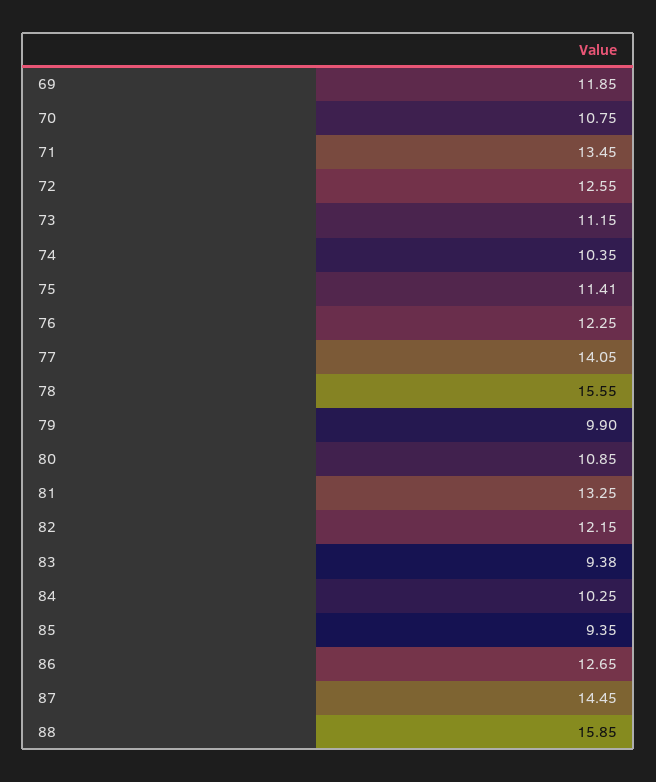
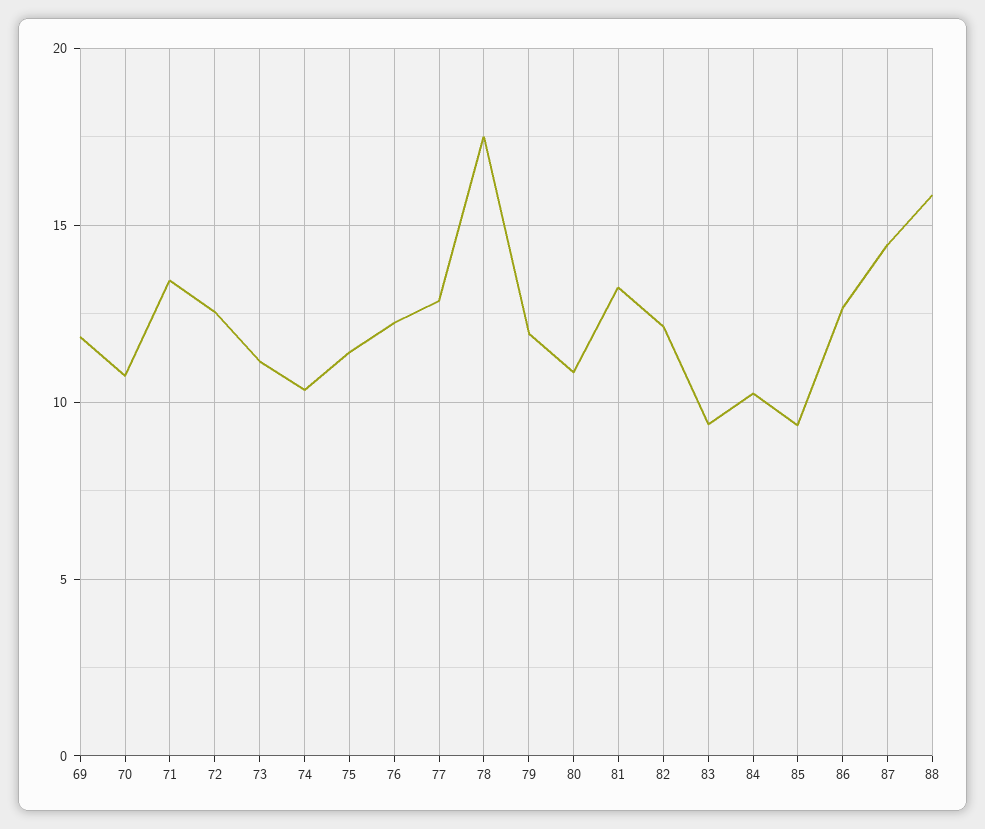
  {
    "69": 11.85,
    "70": 10.75,
    "71": 13.45,
    "72": 12.55,
    "73": 11.15,
    "74": 10.35,
    "75": 11.41,
    "76": 12.25,
-   "77": 14.05,
+   "77": 13,
-   "78": 15.55,
+   "78": 17.5,
-   "79": 9.9,
+   "79": 12,
    "80": 10.85,
    "81": 13.25,
    "82": 12.15,
    "83": 9.38,
    "84": 10.25,
    "85": 9.35,
    "86": 12.65,
    "87": 14.45,
    "88": 15.85
  }

